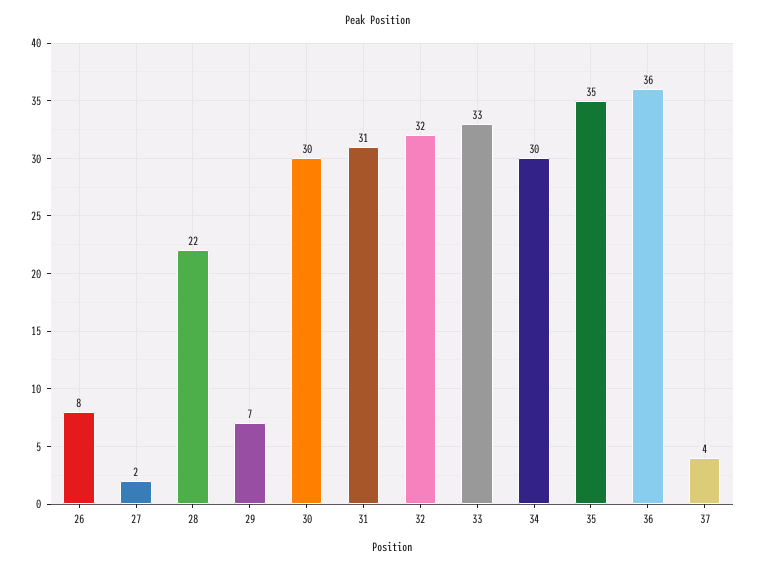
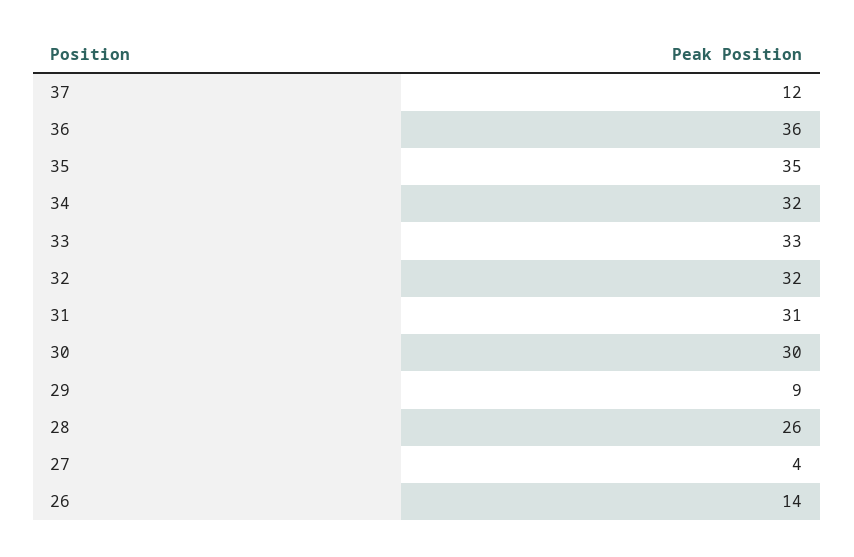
  {
-   "26": 8,
+   "26": 14,
-   "27": 2,
+   "27": 4,
-   "28": 22,
+   "28": 26,
-   "29": 7,
+   "29": 9,
    "30": 30,
    "31": 31,
    "32": 32,
    "33": 33,
-   "34": 30,
+   "34": 32,
    "35": 35,
    "36": 36,
-   "37": 4
+   "37": 12
  }

